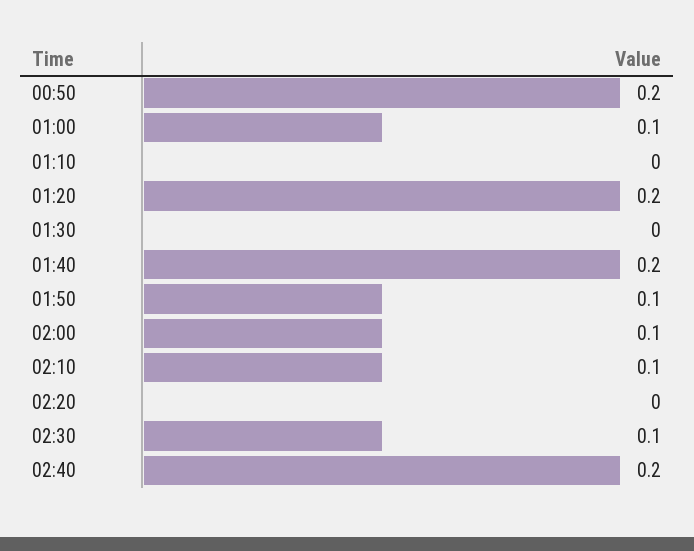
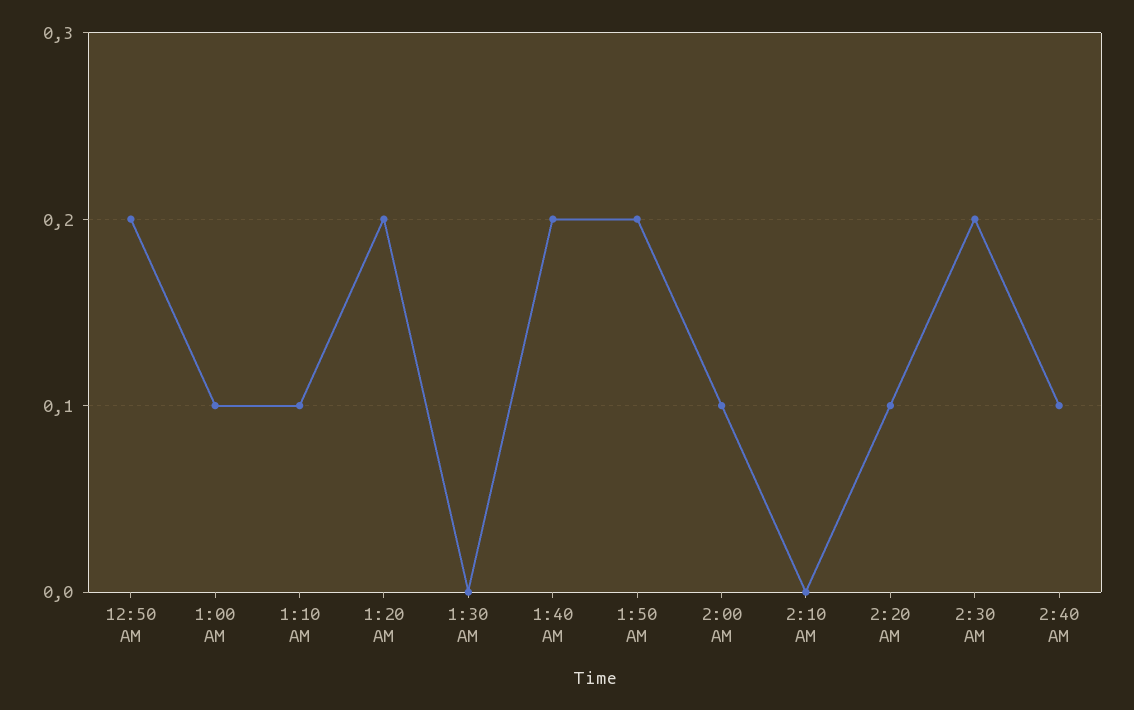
  {
    "00:50": 0.2,
    "01:00": 0.1,
-   "01:10": 0,
+   "01:10": 0.1,
    "01:20": 0.2,
    "01:30": 0,
    "01:40": 0.2,
-   "01:50": 0.1,
+   "01:50": 0.2,
    "02:00": 0.1,
-   "02:10": 0.1,
+   "02:10": 0,
-   "02:20": 0,
+   "02:20": 0.1,
-   "02:30": 0.1,
+   "02:30": 0.2,
-   "02:40": 0.2
+   "02:40": 0.1
  }

